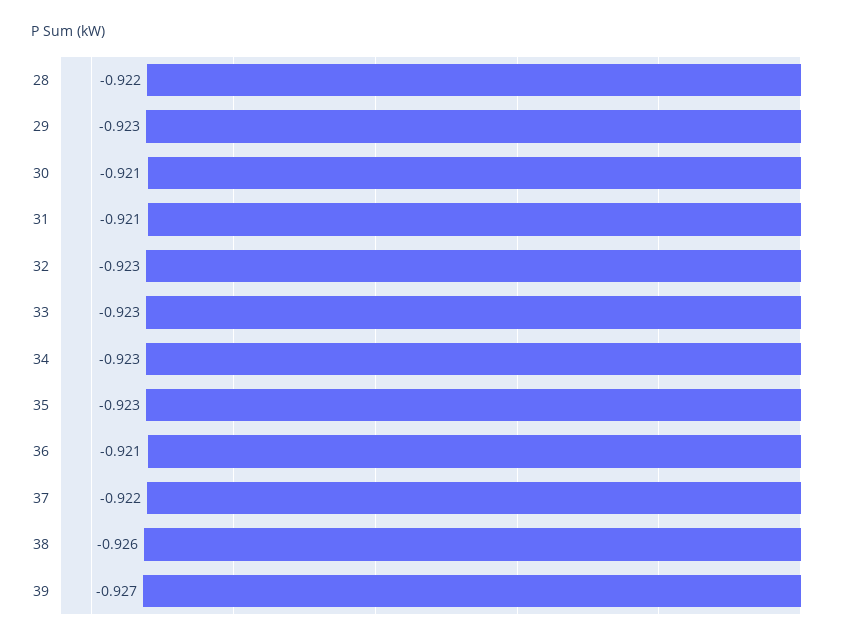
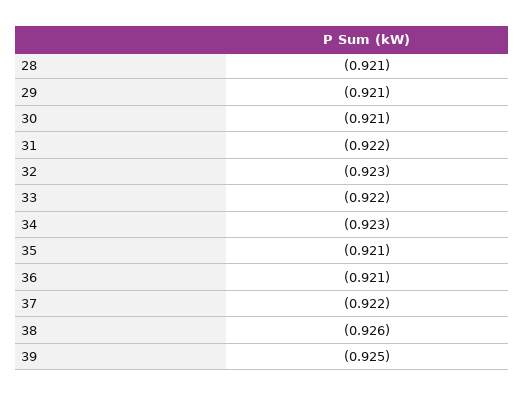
  {
-   "28": -0.922,
+   "28": -0.921,
-   "29": -0.923,
+   "29": -0.921,
    "30": -0.921,
-   "31": -0.921,
+   "31": -0.922,
    "32": -0.923,
-   "33": -0.923,
+   "33": -0.922,
    "34": -0.923,
-   "35": -0.923,
+   "35": -0.921,
    "36": -0.921,
    "37": -0.922,
    "38": -0.926,
-   "39": -0.927
+   "39": -0.925
  }

